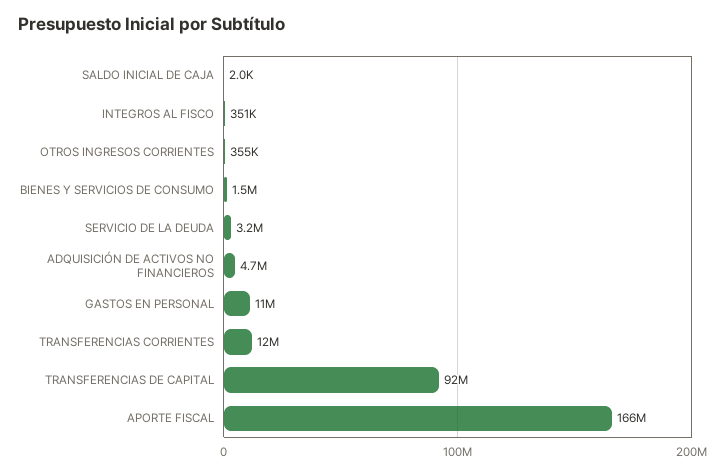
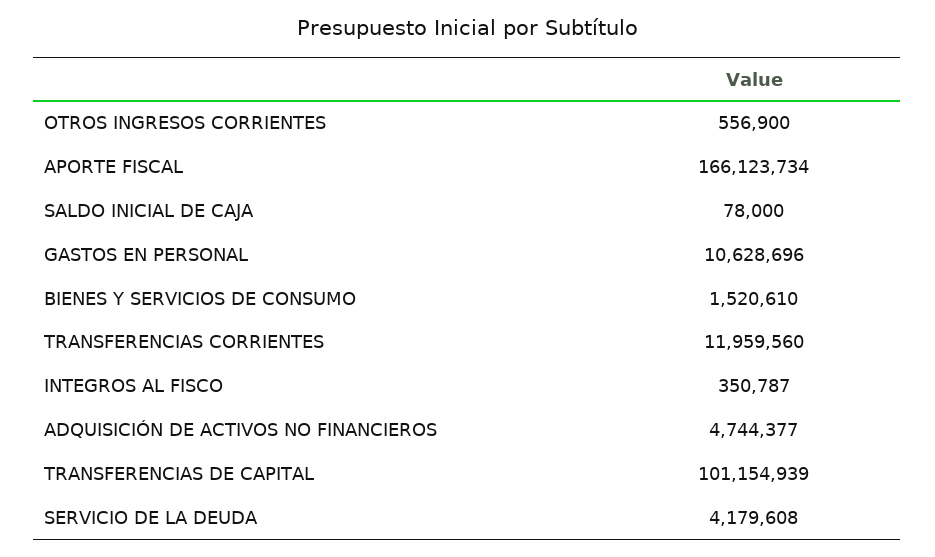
  {
-   "SALDO INICIAL DE CAJA": 2000,
+   "SALDO INICIAL DE CAJA": 78000,
    "INTEGROS AL FISCO": 350787,
-   "OTROS INGRESOS CORRIENTES": 355000,
+   "OTROS INGRESOS CORRIENTES": 556900,
    "BIENES Y SERVICIOS DE CONSUMO": 1520610,
-   "SERVICIO DE LA DEUDA": 3200000,
+   "SERVICIO DE LA DEUDA": 4179608,
    "ADQUISICIÓN DE ACTIVOS NO FINANCIEROS": 4744377,
    "GASTOS EN PERSONAL": 10628696,
    "TRANSFERENCIAS CORRIENTES": 11959560,
-   "TRANSFERENCIAS DE CAPITAL": 92000000,
+   "TRANSFERENCIAS DE CAPITAL": 101154939,
    "APORTE FISCAL": 166123734
  }

